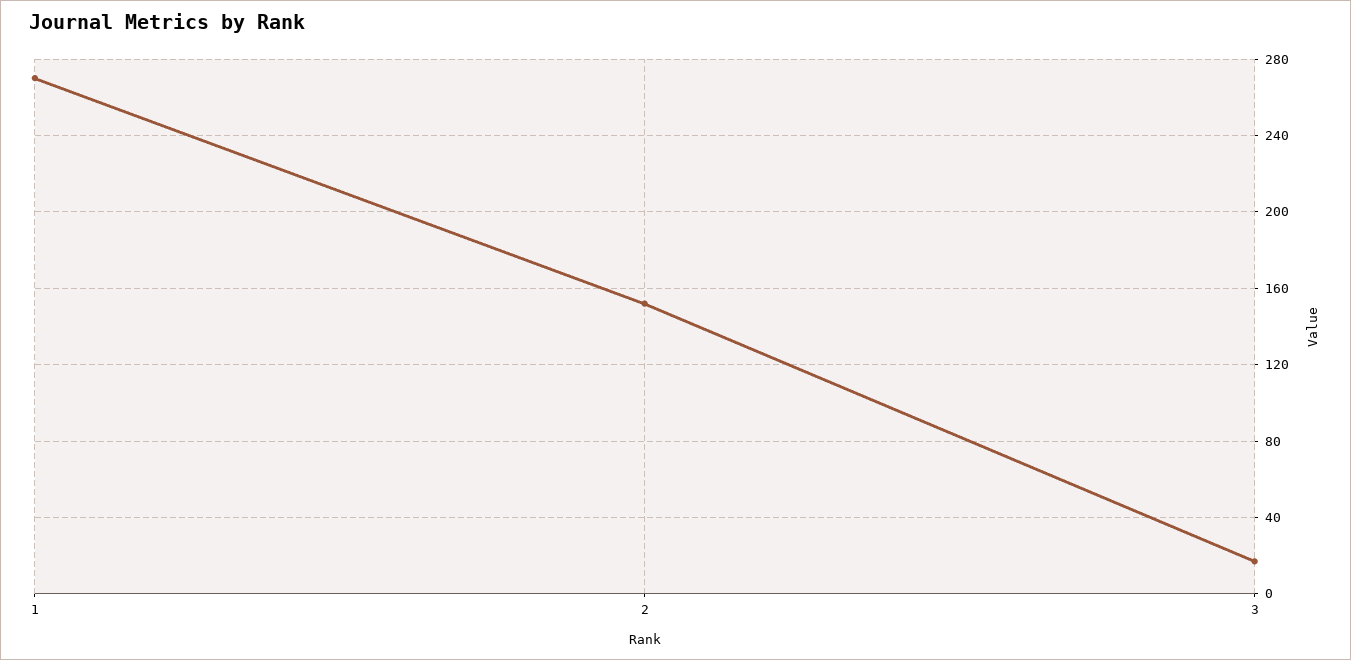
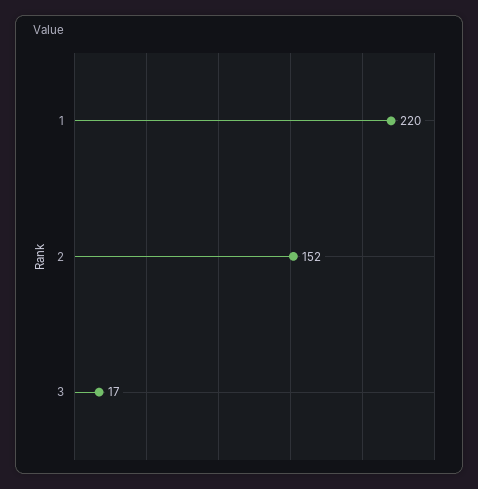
  {
-   "1": 270,
+   "1": 220,
    "2": 152,
    "3": 17
  }

